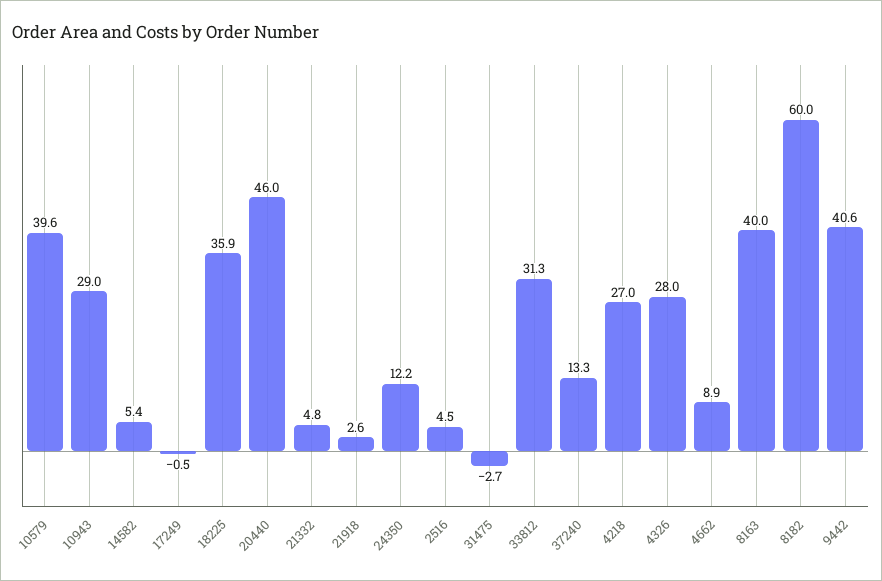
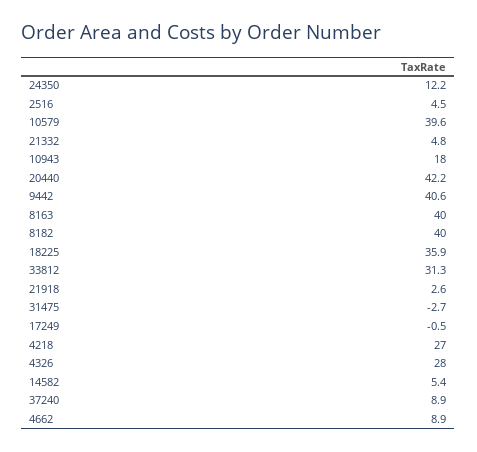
  {
    "10579": 39.6,
-   "10943": 29,
+   "10943": 18,
    "14582": 5.4,
    "17249": -0.5,
    "18225": 35.9,
-   "20440": 46,
+   "20440": 42.2,
    "21332": 4.8,
    "21918": 2.6,
    "24350": 12.2,
    "2516": 4.5,
    "31475": -2.7,
    "33812": 31.3,
-   "37240": 13.3,
+   "37240": 8.9,
    "4218": 27,
    "4326": 28,
    "4662": 8.9,
    "8163": 40,
-   "8182": 60,
+   "8182": 40,
    "9442": 40.6
  }

